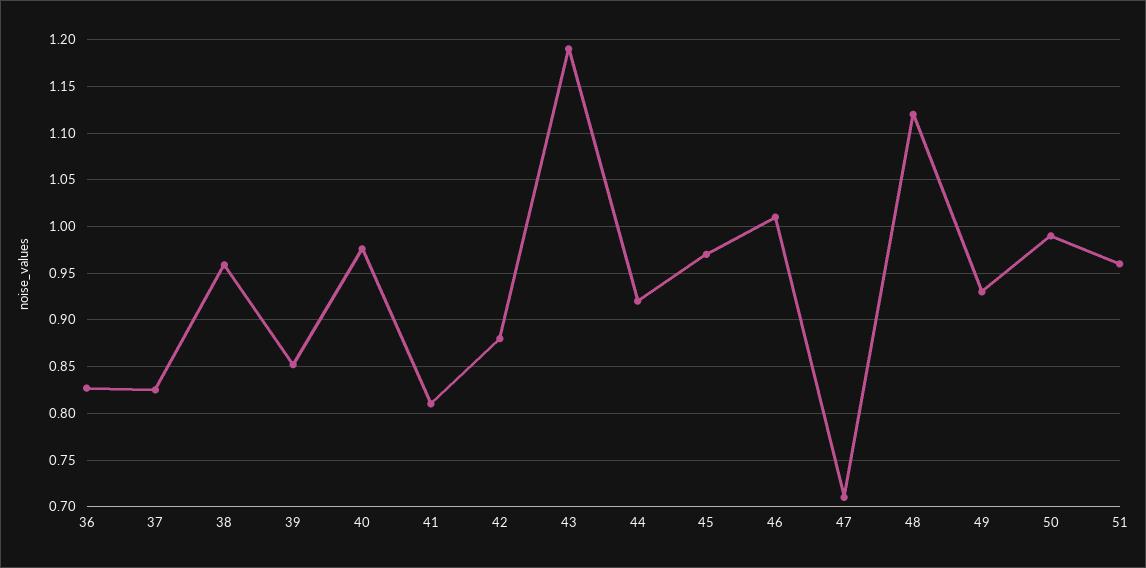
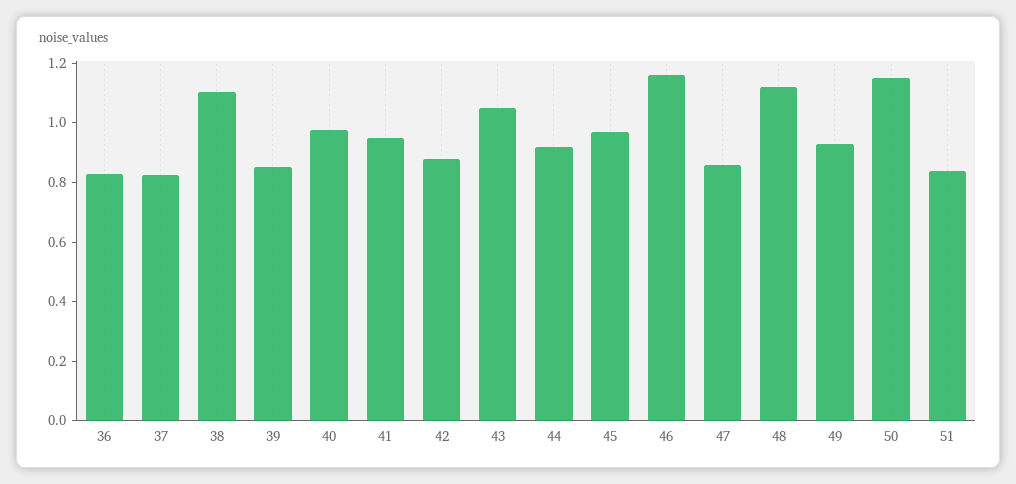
  {
    "36": 0.83,
    "37": 0.83,
-   "38": 0.96,
+   "38": 1.1,
    "39": 0.85,
    "40": 0.98,
-   "41": 0.81,
+   "41": 0.95,
    "42": 0.88,
-   "43": 1.19,
+   "43": 1.05,
    "44": 0.92,
    "45": 0.97,
-   "46": 1.01,
+   "46": 1.15,
-   "47": 0.71,
+   "47": 0.85,
    "48": 1.12,
    "49": 0.93,
-   "50": 0.99,
+   "50": 1.15,
-   "51": 0.96
+   "51": 0.85
  }

